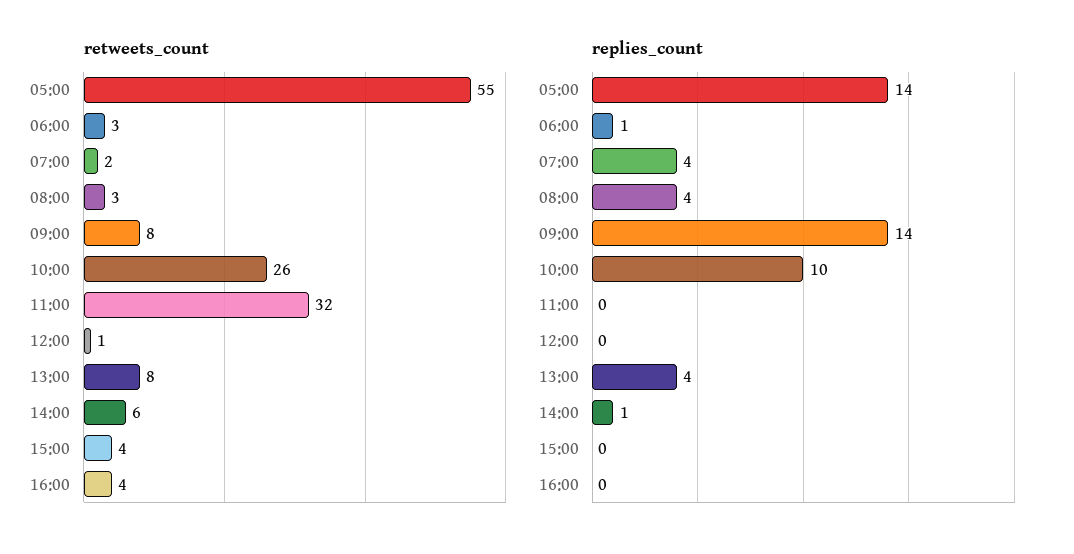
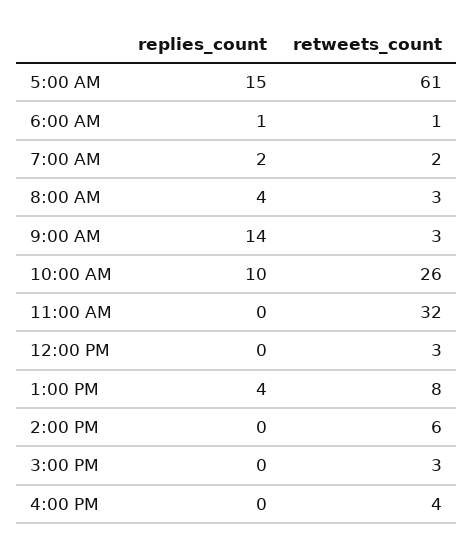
  {
    "retweets_count": {
-     "05:00": 55,
+     "05:00": 61,
-     "06:00": 3,
+     "06:00": 1,
      "07:00": 2,
      "08:00": 3,
-     "09:00": 8,
+     "09:00": 3,
      "10:00": 26,
      "11:00": 32,
-     "12:00": 1,
+     "12:00": 3,
      "13:00": 8,
      "14:00": 6,
-     "15:00": 4,
+     "15:00": 3,
      "16:00": 4
    },
    "replies_count": {
-     "05:00": 14,
+     "05:00": 15,
      "06:00": 1,
-     "07:00": 4,
+     "07:00": 2,
      "08:00": 4,
      "09:00": 14,
      "10:00": 10,
      "11:00": 0,
      "12:00": 0,
      "13:00": 4,
-     "14:00": 1,
+     "14:00": 0,
      "15:00": 0,
      "16:00": 0
    }
  }

